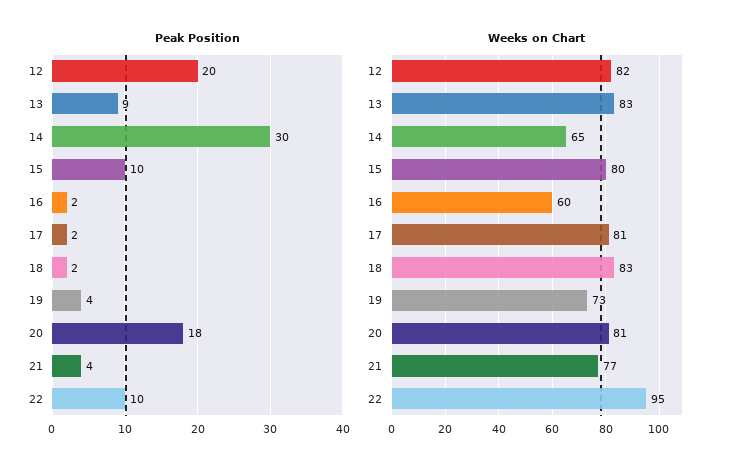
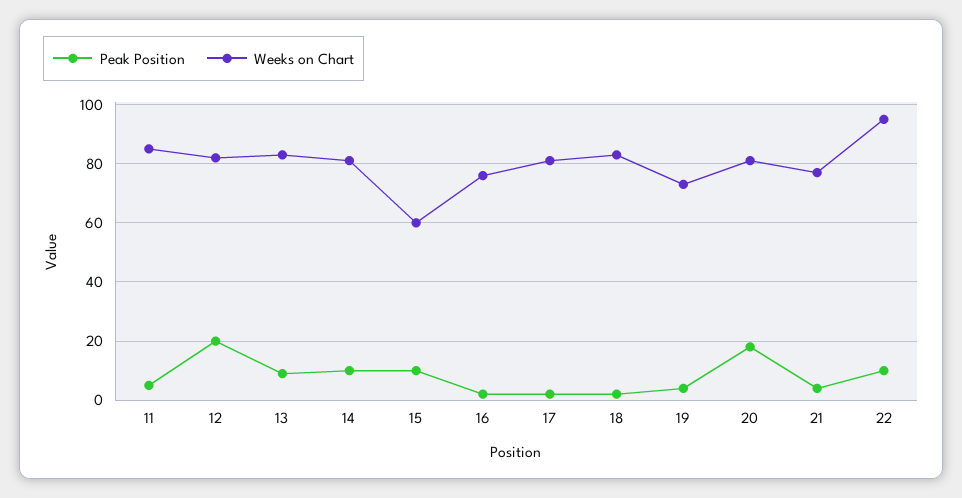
  {
    "Peak Position": {
      "12": 20,
      "13": 9,
-     "14": 30,
+     "14": 10,
      "15": 10,
      "16": 2,
      "17": 2,
      "18": 2,
      "19": 4,
      "20": 18,
      "21": 4,
-     "22": 10
+     "22": 10,
+     "11": 5
    },
    "Weeks on Chart": {
      "12": 82,
      "13": 83,
-     "14": 65,
+     "14": 80,
-     "15": 80,
+     "15": 60,
-     "16": 60,
+     "16": 75,
      "17": 81,
      "18": 83,
      "19": 73,
      "20": 81,
      "21": 77,
-     "22": 95
+     "22": 95,
+     "11": 85
    }
  }

